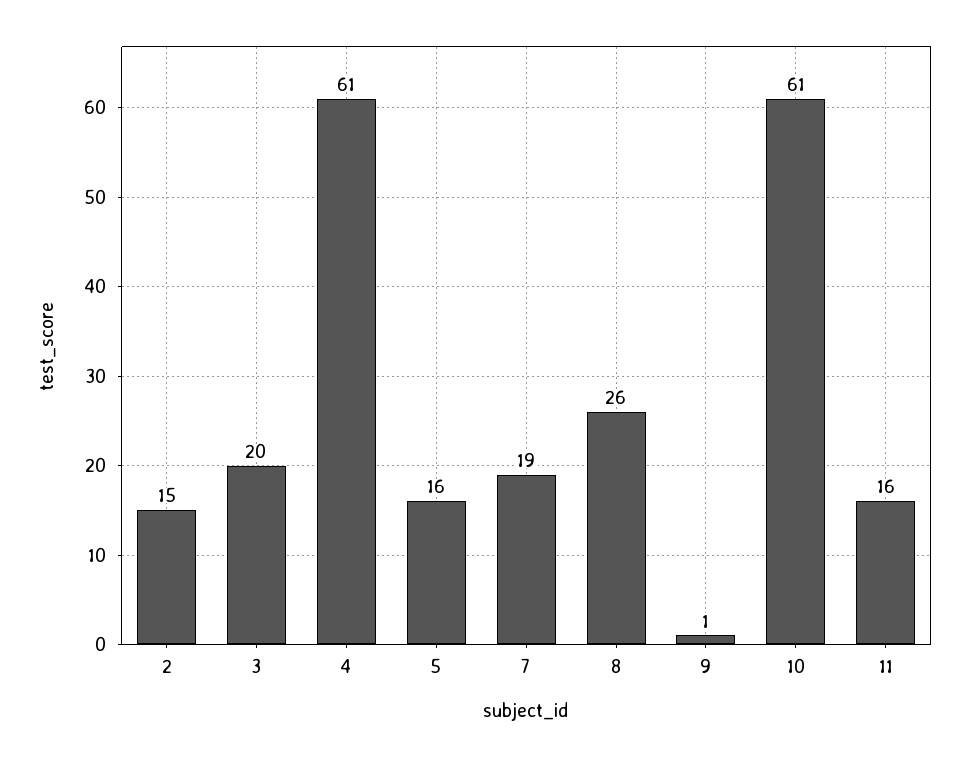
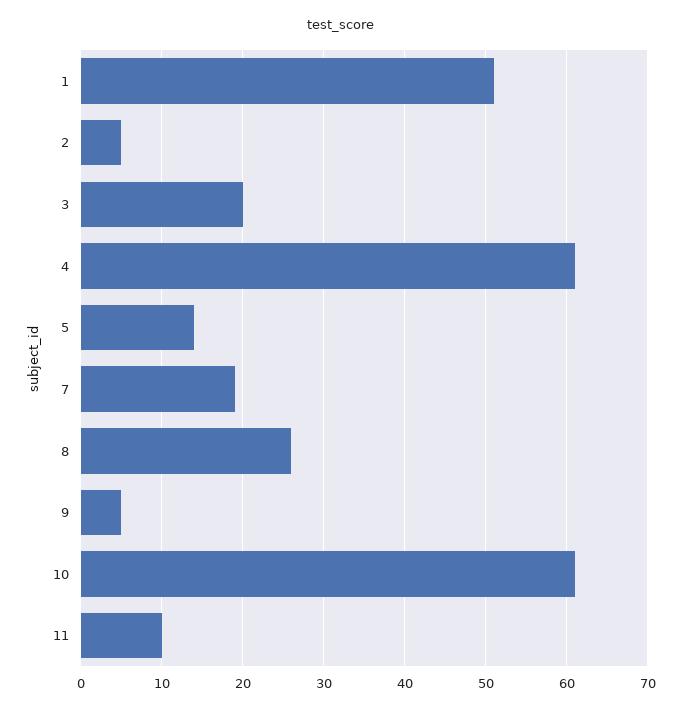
  {
-   "2": 15,
+   "2": 5,
    "3": 20,
    "4": 61,
-   "5": 16,
+   "5": 14,
    "7": 19,
    "8": 26,
-   "9": 1,
+   "9": 5,
    "10": 61,
-   "11": 16
+   "11": 10,
+   "1": 51
  }

